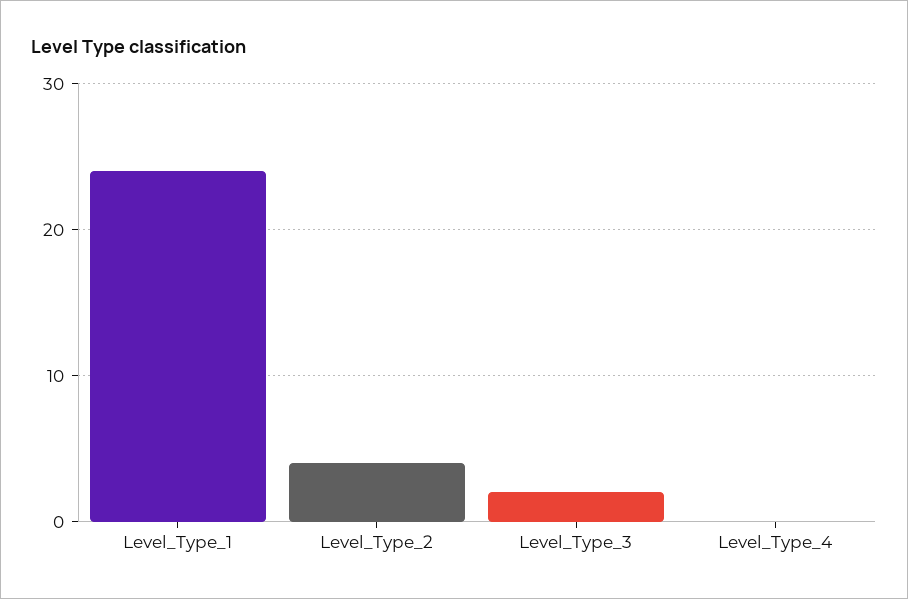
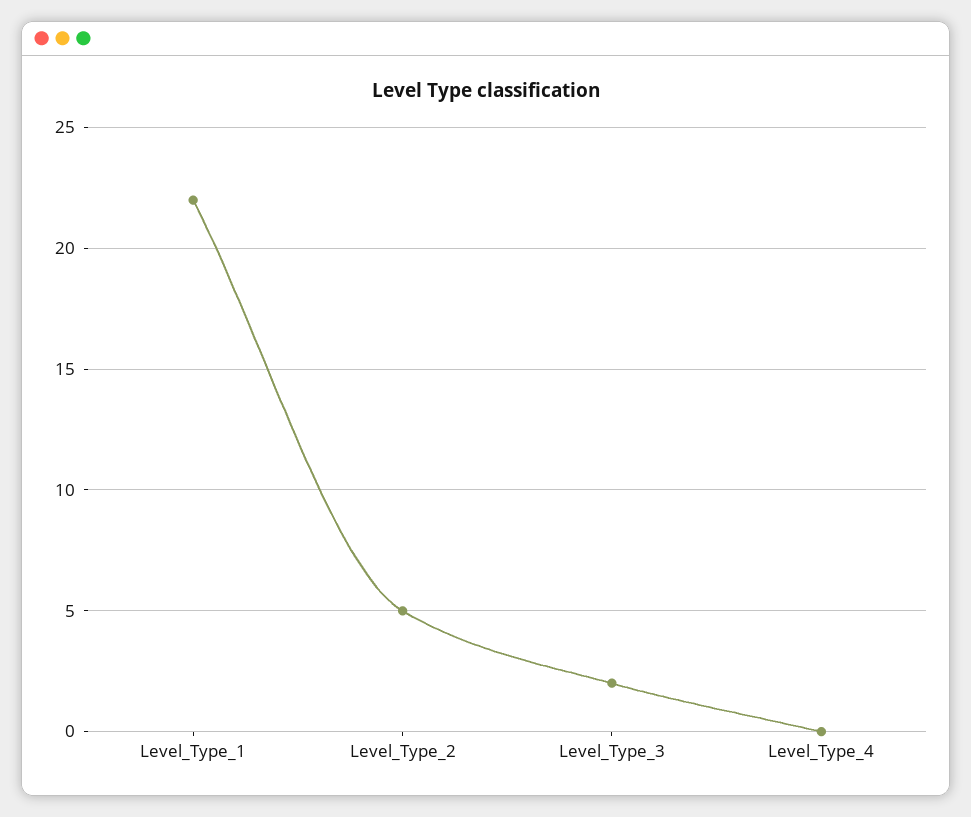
  {
-   "Level_Type_1": 24,
+   "Level_Type_1": 22,
-   "Level_Type_2": 4,
+   "Level_Type_2": 5,
    "Level_Type_3": 2,
    "Level_Type_4": 0
  }

